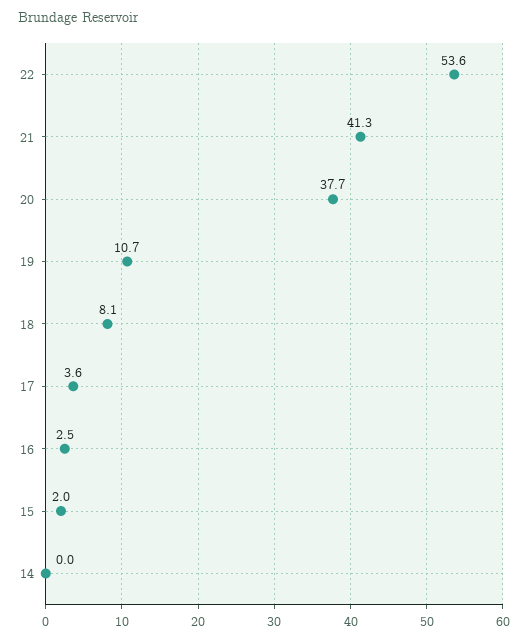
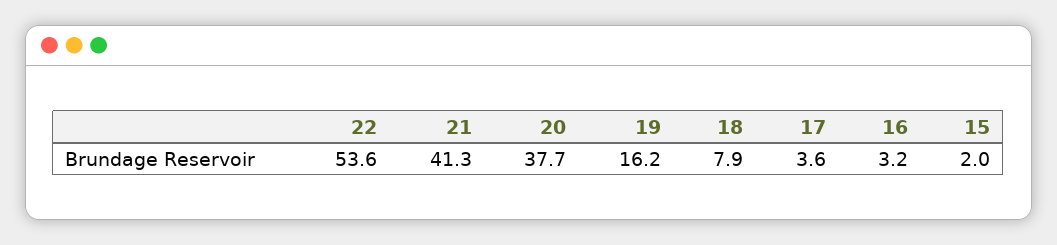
  {
    "22": 53.6,
    "21": 41.3,
    "20": 37.7,
-   "19": 10.7,
+   "19": 16.2,
-   "18": 8.1,
+   "18": 7.9,
    "17": 3.6,
-   "16": 2.5,
+   "16": 3.2,
-   "15": 2,
+   "15": 2
-   "14": 0
  }

